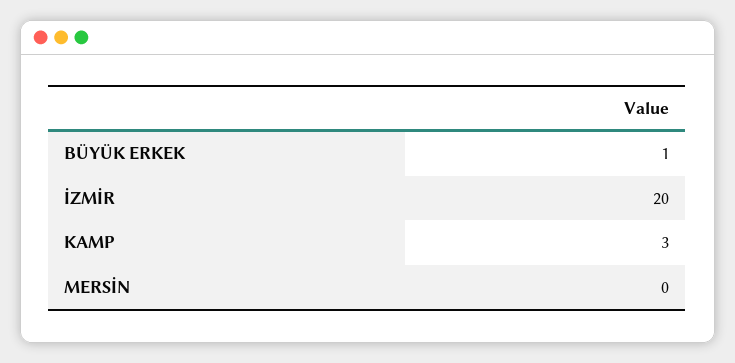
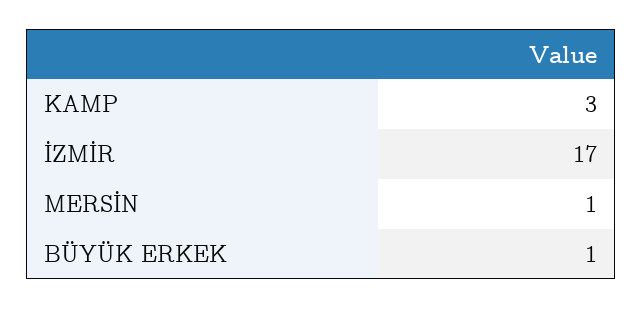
  {
    "BÜYÜK ERKEK": 1,
-   "İZMİR": 20,
+   "İZMİR": 17,
    "KAMP": 3,
-   "MERSİN": 0
+   "MERSİN": 1
  }

